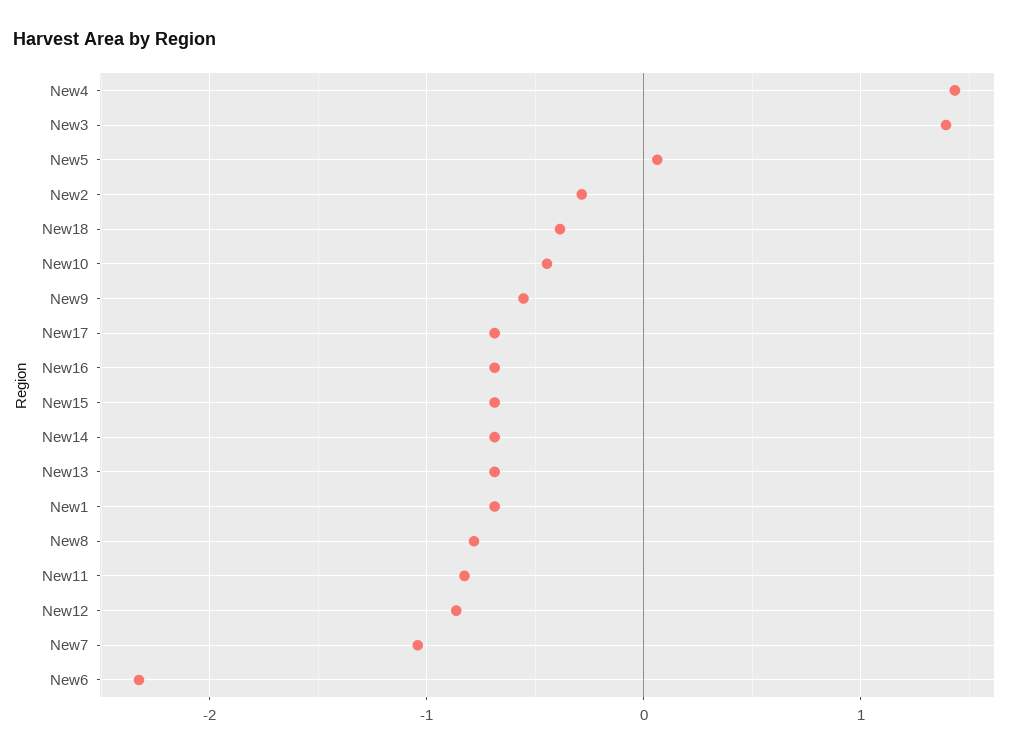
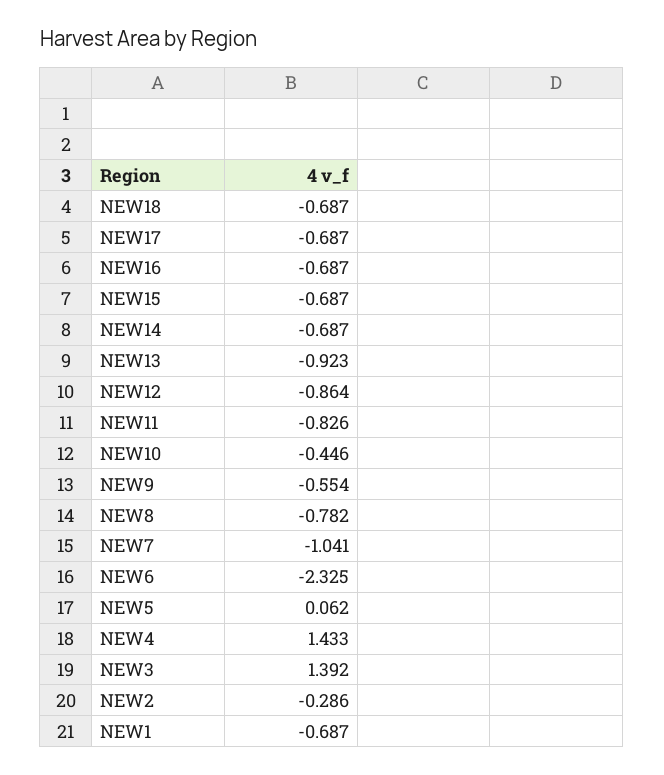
  {
    "New4": 1.433,
    "New3": 1.392,
    "New5": 0.062,
    "New2": -0.286,
-   "New18": -0.4,
+   "New18": -0.687,
    "New10": -0.446,
    "New9": -0.554,
    "New17": -0.687,
    "New16": -0.687,
    "New15": -0.687,
    "New14": -0.687,
-   "New13": -0.7,
+   "New13": -0.923,
    "New1": -0.687,
    "New8": -0.782,
    "New11": -0.826,
    "New12": -0.864,
    "New7": -1.041,
    "New6": -2.325
  }

